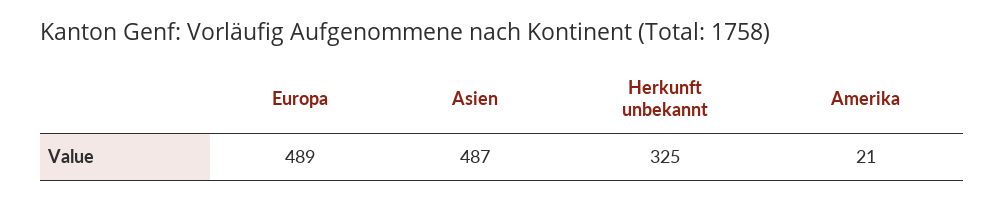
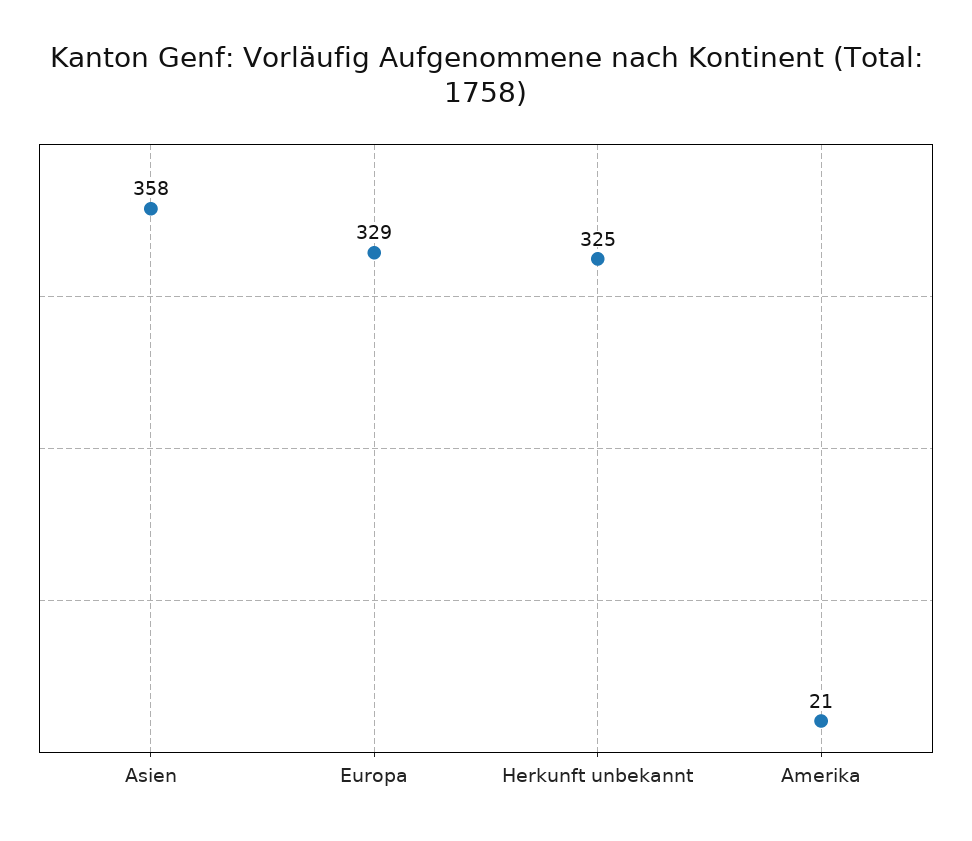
  {
-   "Europa": 489,
+   "Europa": 329,
-   "Asien": 487,
+   "Asien": 358,
    "Herkunft unbekannt": 325,
    "Amerika": 21
  }

